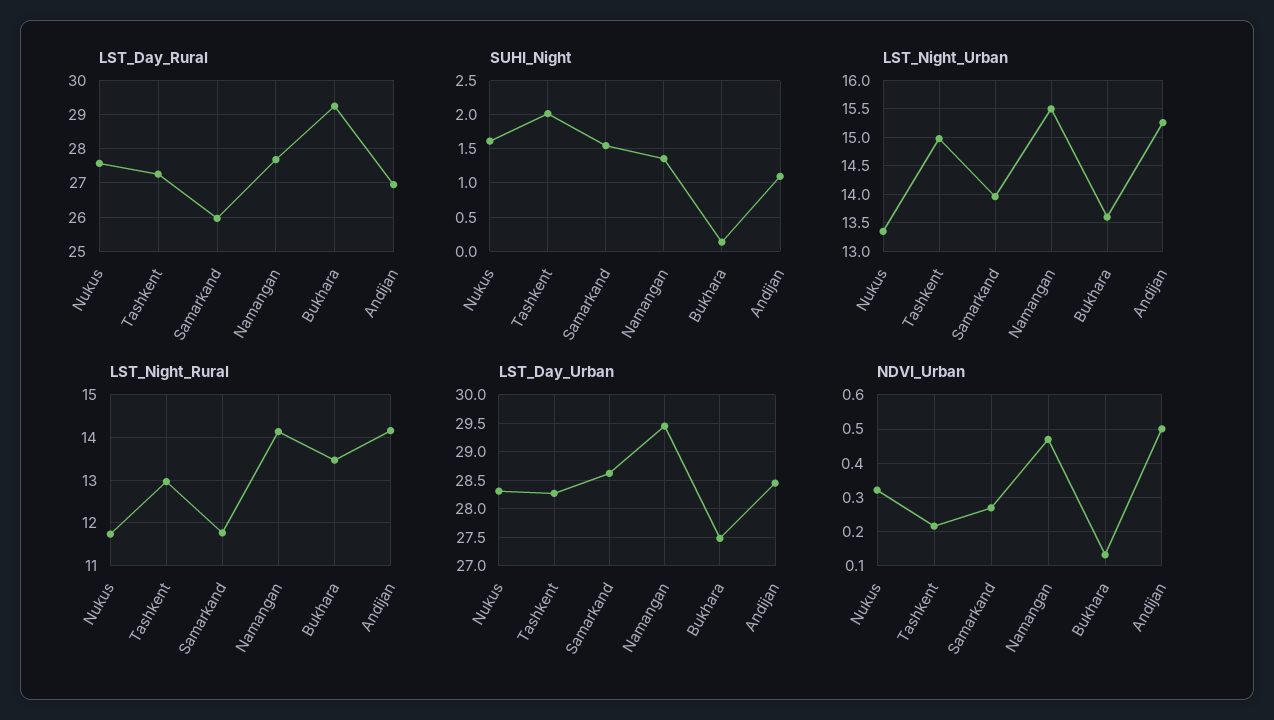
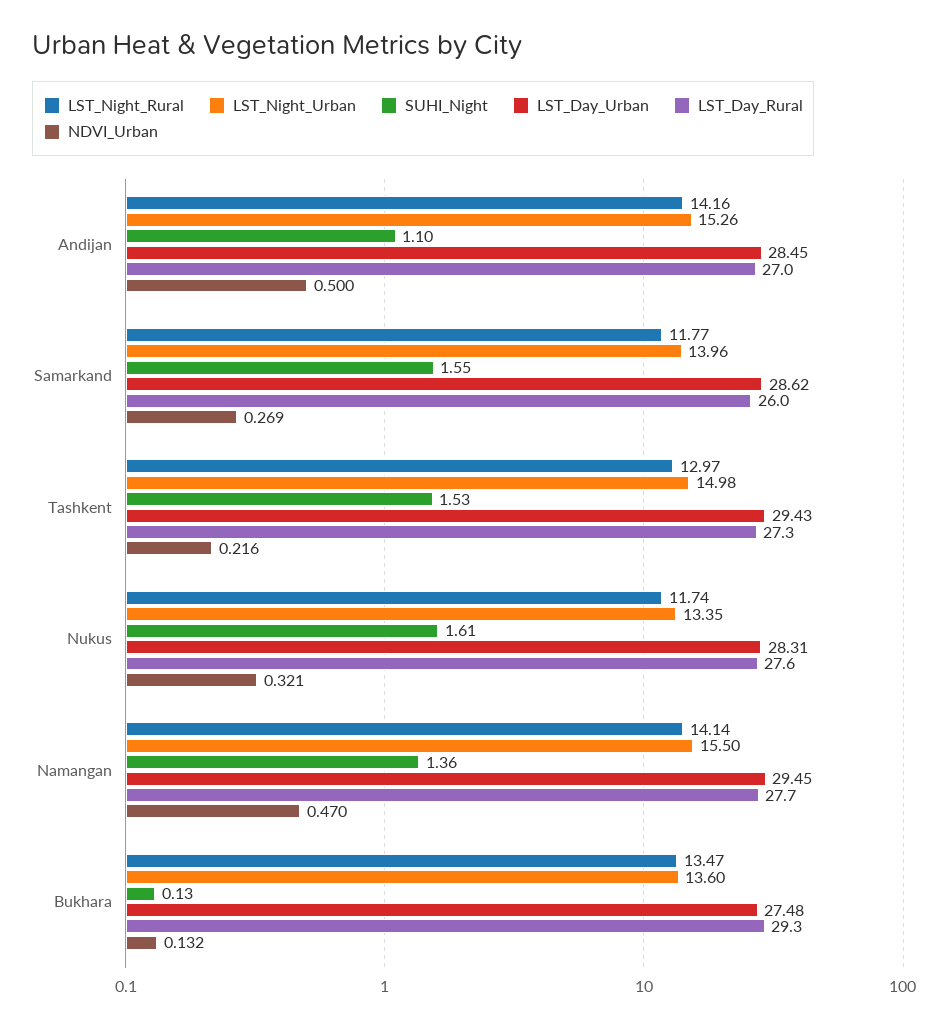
  {
    "LST_Day_Rural": {
      "Nukus": 27.6,
      "Tashkent": 27.3,
      "Samarkand": 26,
      "Namangan": 27.7,
      "Bukhara": 29.3,
      "Andijan": 27
    },
    "SUHI_Night": {
      "Nukus": 1.61,
-     "Tashkent": 2,
+     "Tashkent": 1.53,
      "Samarkand": 1.55,
      "Namangan": 1.36,
      "Bukhara": 0.13,
      "Andijan": 1.1
    },
    "LST_Night_Urban": {
      "Nukus": 13.35,
      "Tashkent": 14.98,
      "Samarkand": 13.96,
      "Namangan": 15.5,
      "Bukhara": 13.6,
      "Andijan": 15.26
    },
    "LST_Night_Rural": {
      "Nukus": 11.74,
      "Tashkent": 12.97,
      "Samarkand": 11.77,
      "Namangan": 14.14,
      "Bukhara": 13.47,
      "Andijan": 14.16
    },
    "LST_Day_Urban": {
      "Nukus": 28.31,
-     "Tashkent": 28.25,
+     "Tashkent": 29.43,
      "Samarkand": 28.62,
      "Namangan": 29.45,
      "Bukhara": 27.48,
      "Andijan": 28.45
    },
    "NDVI_Urban": {
      "Nukus": 0.321,
      "Tashkent": 0.216,
      "Samarkand": 0.269,
      "Namangan": 0.47,
      "Bukhara": 0.132,
      "Andijan": 0.5
    }
  }

